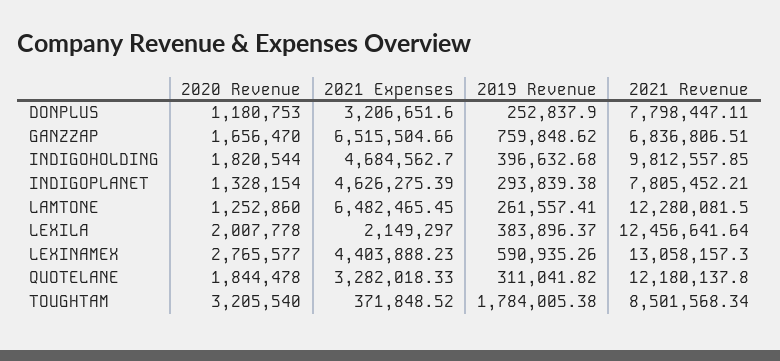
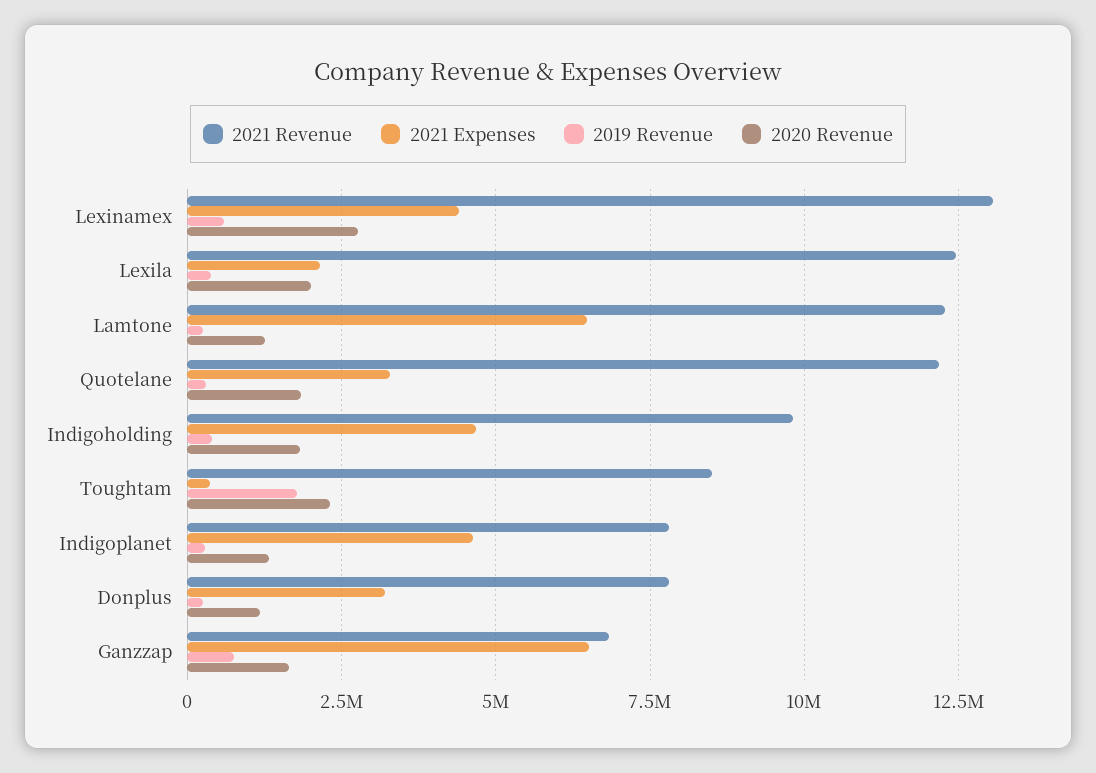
  {
    "2020 Revenue": {
      "DONPLUS": 1180753,
      "GANZZAP": 1656470,
      "INDIGOHOLDING": 1820544,
      "INDIGOPLANET": 1328154,
      "LAMTONE": 1252860,
      "LEXILA": 2007778,
      "LEXINAMEX": 2765577,
      "QUOTELANE": 1844478,
-     "TOUGHTAM": 3205540
+     "TOUGHTAM": 2250000
    },
    "2021 Expenses": {
      "DONPLUS": 3206651.6,
      "GANZZAP": 6515504.66,
      "INDIGOHOLDING": 4684562.7,
      "INDIGOPLANET": 4626275.39,
      "LAMTONE": 6482465.45,
      "LEXILA": 2149297,
      "LEXINAMEX": 4403888.23,
      "QUOTELANE": 3282018.33,
      "TOUGHTAM": 371848.52
    },
    "2019 Revenue": {
      "DONPLUS": 252837.9,
      "GANZZAP": 759848.62,
      "INDIGOHOLDING": 396632.68,
      "INDIGOPLANET": 293839.38,
      "LAMTONE": 261557.41,
      "LEXILA": 383896.37,
      "LEXINAMEX": 590935.26,
      "QUOTELANE": 311041.82,
      "TOUGHTAM": 1784005.38
    },
    "2021 Revenue": {
      "DONPLUS": 7798447.11,
      "GANZZAP": 6836806.51,
      "INDIGOHOLDING": 9812557.85,
      "INDIGOPLANET": 7805452.21,
      "LAMTONE": 12280081.5,
      "LEXILA": 12456641.64,
      "LEXINAMEX": 13058157.3,
      "QUOTELANE": 12180137.8,
      "TOUGHTAM": 8501568.34
    }
  }

